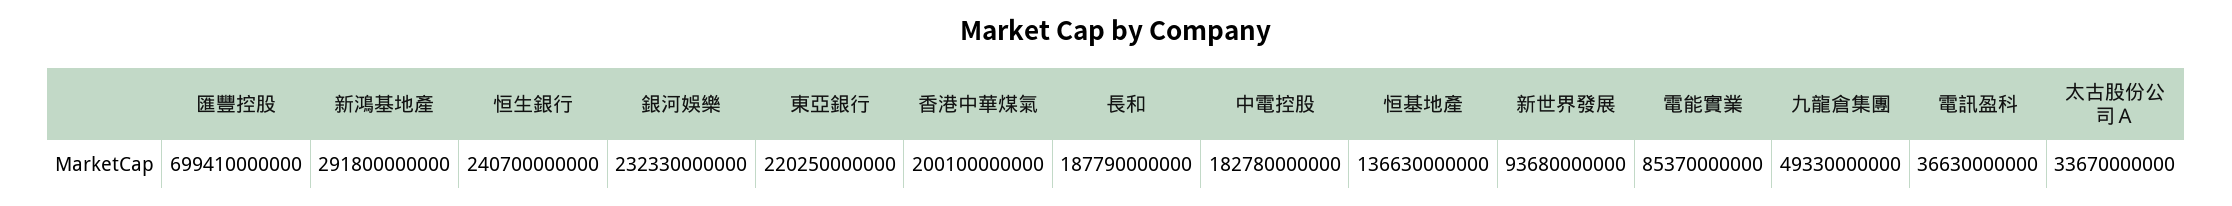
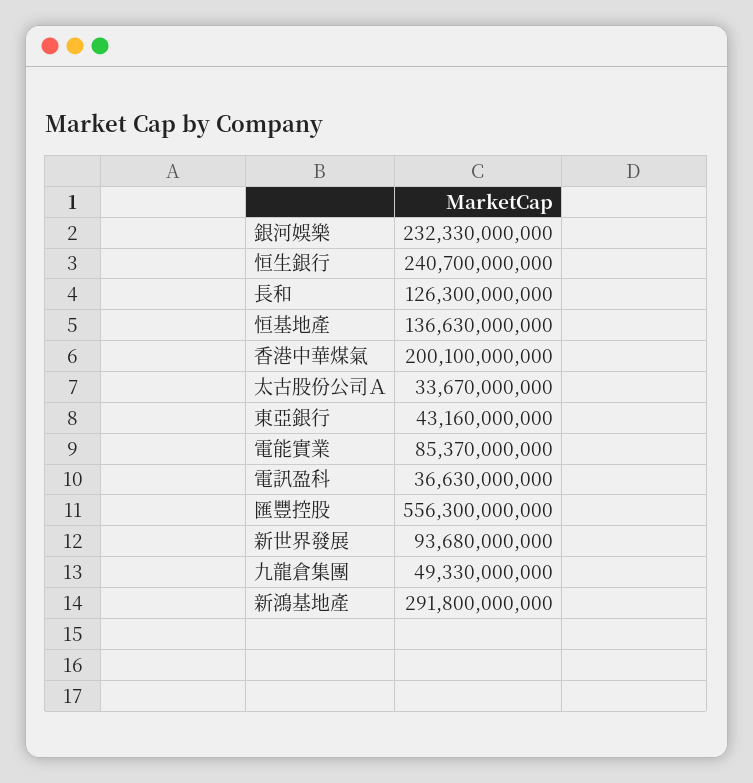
  {
-   "匯豐控股": 699410000000,
+   "匯豐控股": 556300000000,
    "新鴻基地產": 291800000000,
    "恒生銀行": 240700000000,
    "銀河娛樂": 232330000000,
-   "東亞銀行": 220250000000,
+   "東亞銀行": 43160000000,
    "香港中華煤氣": 200100000000,
-   "長和": 187790000000,
+   "長和": 126300000000,
-   "中電控股": 182780000000,
    "恒基地產": 136630000000,
    "新世界發展": 93680000000,
    "電能實業": 85370000000,
    "九龍倉集團": 49330000000,
    "電訊盈科": 36630000000,
    "太古股份公司Ａ": 33670000000
  }

